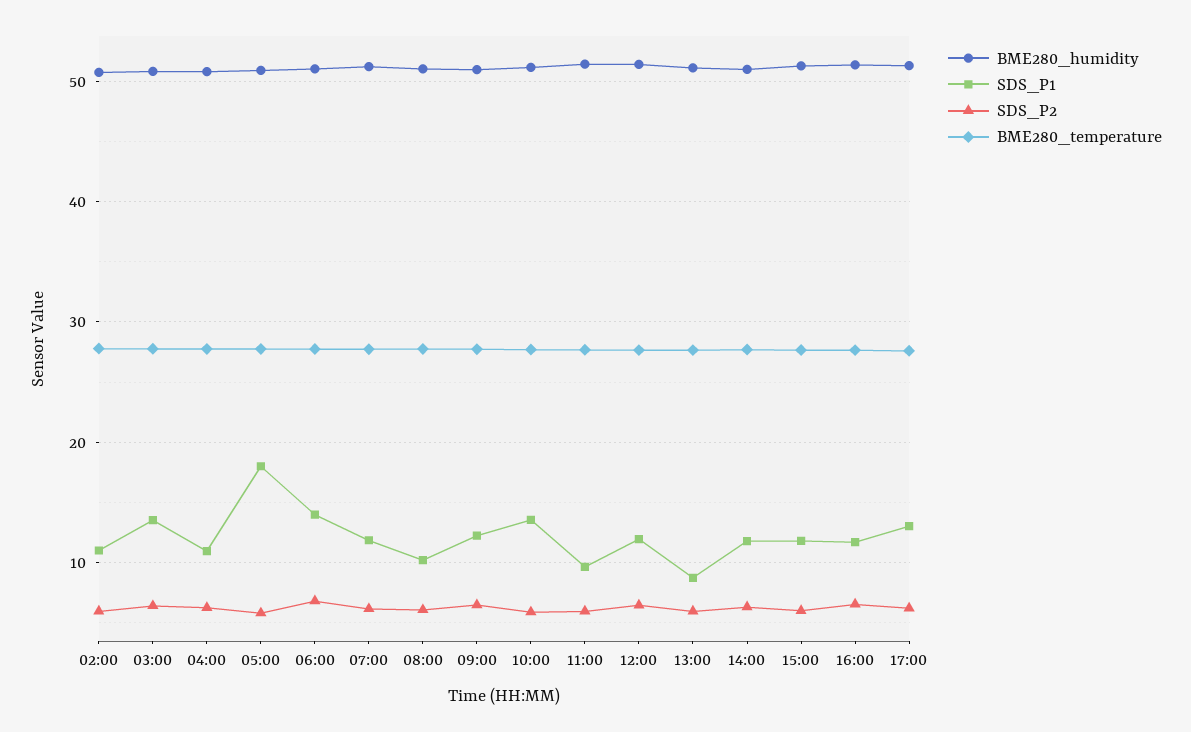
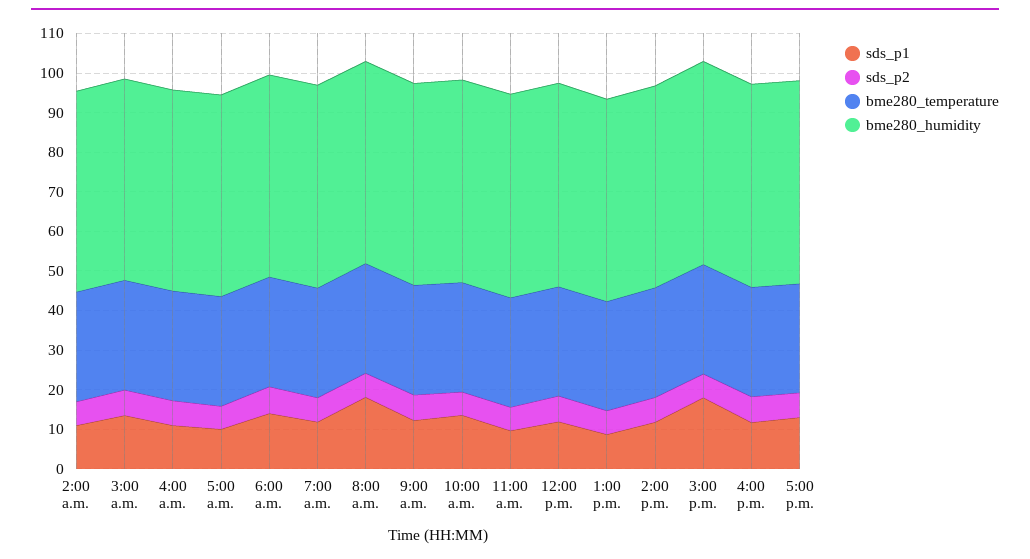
  {
    "BME280_humidity": {
      "02:00": 51,
      "03:00": 51,
      "04:00": 51,
      "05:00": 51,
      "06:00": 51,
      "07:00": 51,
      "08:00": 51,
      "09:00": 51,
      "10:00": 51,
      "11:00": 51,
      "12:00": 51,
      "13:00": 51,
      "14:00": 51,
      "15:00": 51,
      "16:00": 51,
      "17:00": 51
    },
    "SDS_P1": {
      "02:00": 11,
      "03:00": 14,
      "04:00": 11,
-     "05:00": 18,
+     "05:00": 10,
      "06:00": 14,
      "07:00": 12,
-     "08:00": 10,
+     "08:00": 17.5,
      "09:00": 12,
      "10:00": 14,
      "11:00": 10,
      "12:00": 12,
      "13:00": 9,
      "14:00": 12,
-     "15:00": 12,
+     "15:00": 17.5,
      "16:00": 12,
      "17:00": 13
    },
    "SDS_P2": {
      "02:00": 6,
      "03:00": 6,
      "04:00": 6,
      "05:00": 6,
      "06:00": 7,
      "07:00": 6,
      "08:00": 6,
      "09:00": 6,
      "10:00": 6,
      "11:00": 6,
      "12:00": 6,
      "13:00": 6,
      "14:00": 6,
      "15:00": 6,
      "16:00": 7,
      "17:00": 6
    },
    "BME280_temperature": {
      "02:00": 28,
      "03:00": 28,
      "04:00": 28,
      "05:00": 28,
      "06:00": 28,
      "07:00": 28,
      "08:00": 28,
      "09:00": 28,
      "10:00": 28,
      "11:00": 28,
      "12:00": 28,
      "13:00": 28,
      "14:00": 28,
      "15:00": 28,
      "16:00": 28,
      "17:00": 28
    }
  }

